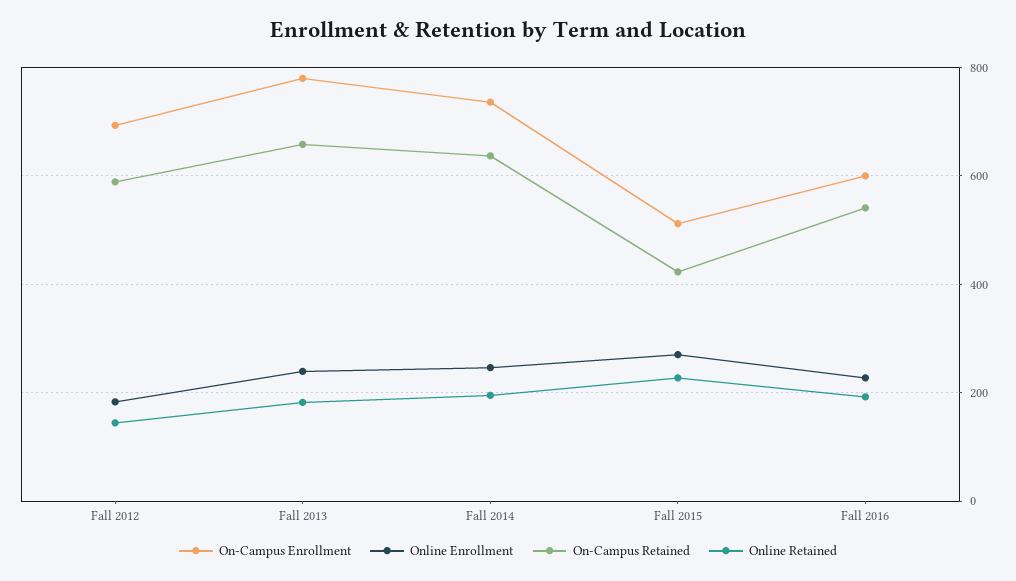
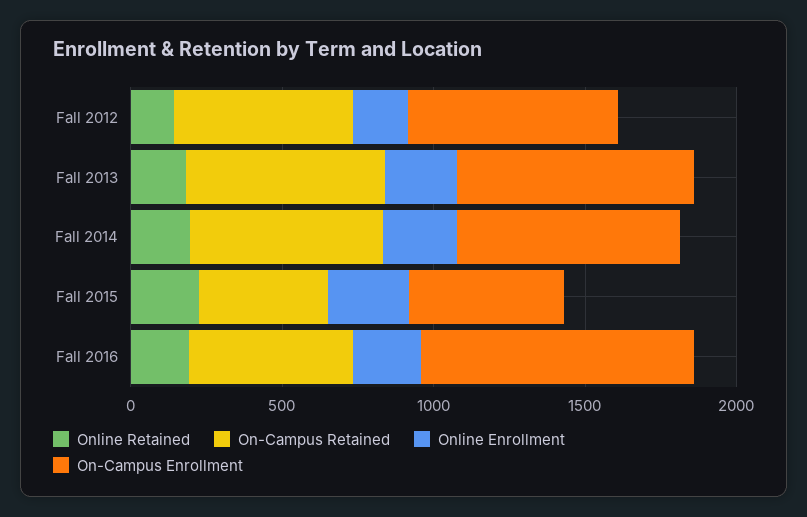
  {
    "On-Campus Enrollment": {
      "Fall 2012": 700,
      "Fall 2013": 780,
      "Fall 2014": 740,
      "Fall 2015": 520,
-     "Fall 2016": 600
+     "Fall 2016": 900
    },
    "Online Enrollment": {
      "Fall 2012": 180,
      "Fall 2013": 240,
      "Fall 2014": 240,
      "Fall 2015": 280,
      "Fall 2016": 220
    },
    "On-Campus Retained": {
      "Fall 2012": 580,
      "Fall 2013": 660,
      "Fall 2014": 640,
      "Fall 2015": 420,
      "Fall 2016": 540
    },
    "Online Retained": {
      "Fall 2012": 140,
      "Fall 2013": 180,
      "Fall 2014": 200,
      "Fall 2015": 220,
      "Fall 2016": 200
    }
  }

